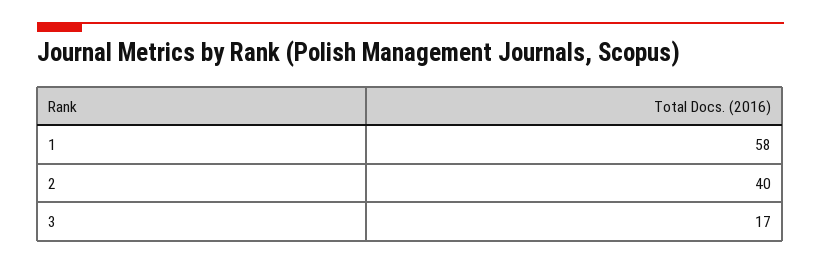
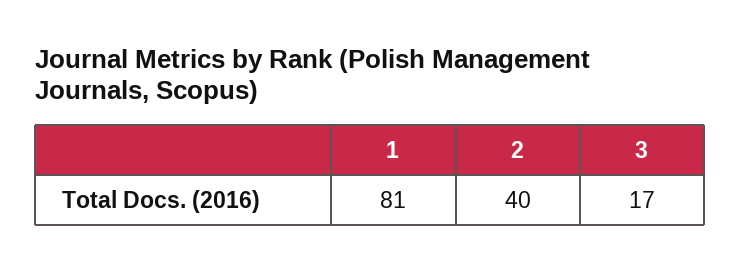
  {
-   "1": 58,
+   "1": 81,
    "2": 40,
    "3": 17
  }

